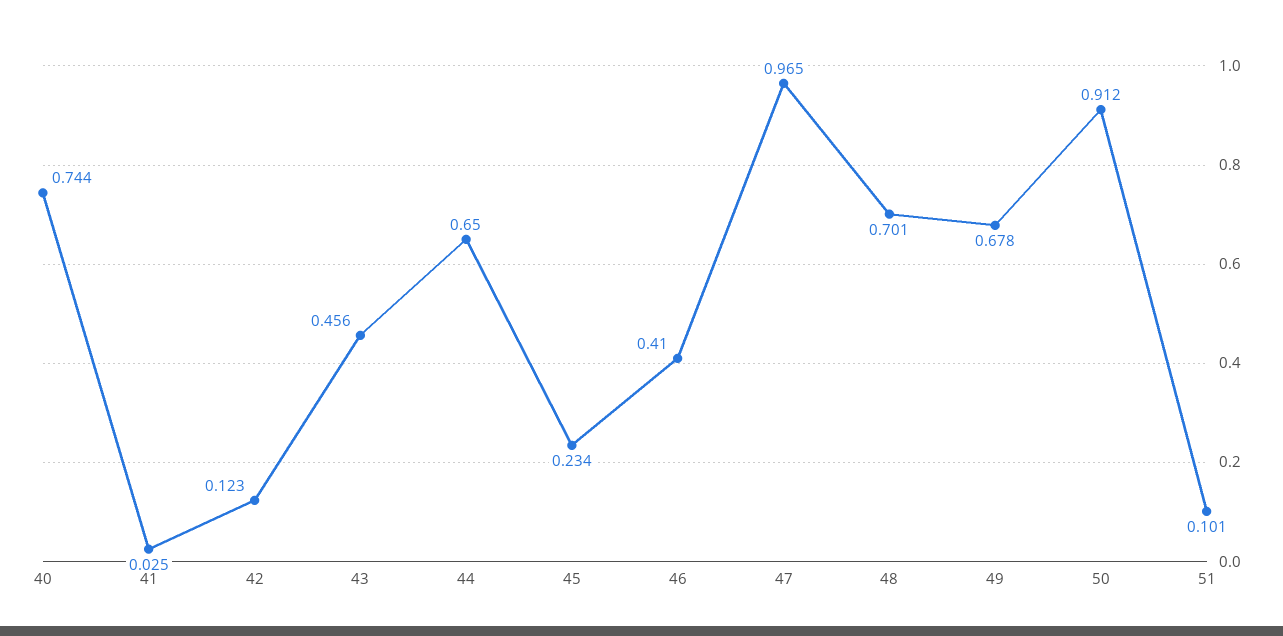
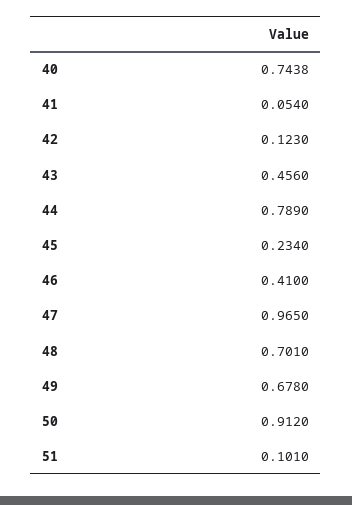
  {
    "40": 0.7438,
-   "41": 0.025,
+   "41": 0.054,
    "42": 0.123,
    "43": 0.456,
-   "44": 0.65,
+   "44": 0.789,
    "45": 0.234,
    "46": 0.41,
    "47": 0.965,
    "48": 0.701,
    "49": 0.678,
    "50": 0.912,
    "51": 0.101
  }

